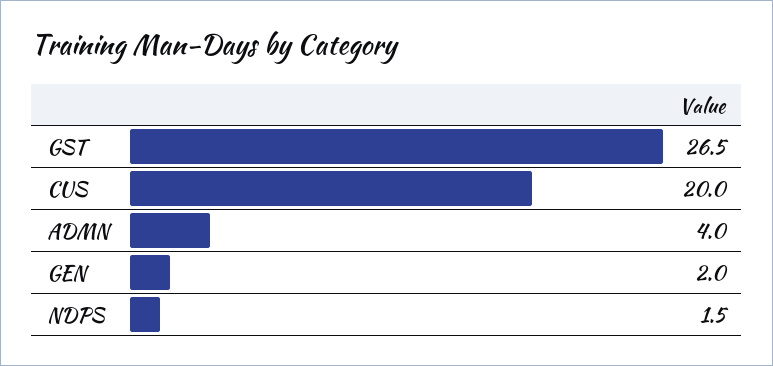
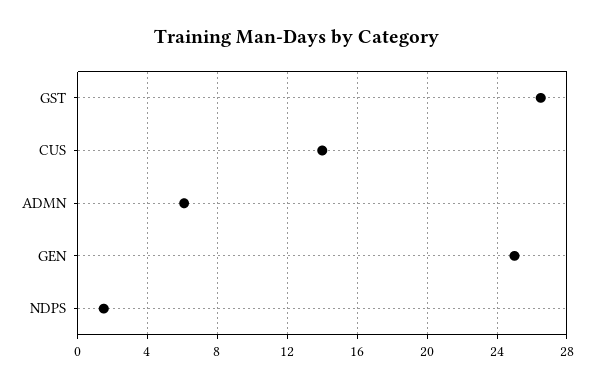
  {
    "GST": 26.5,
-   "CUS": 20,
+   "CUS": 14,
-   "ADMN": 4,
+   "ADMN": 6,
-   "GEN": 2,
+   "GEN": 25,
    "NDPS": 1.5
  }

